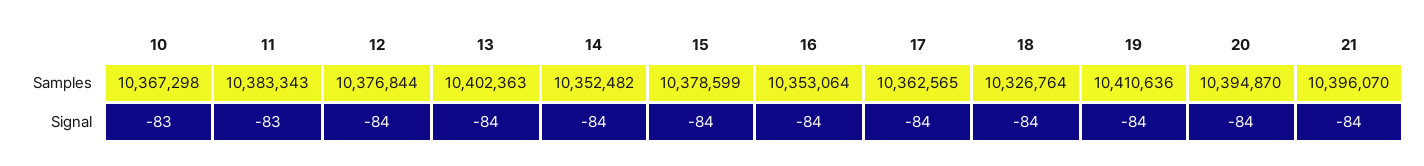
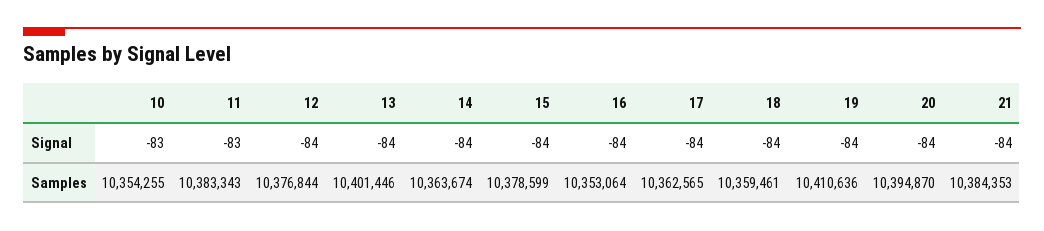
  {
    "10": {
-     "Samples": 10367298,
+     "Samples": 10354255,
      "Signal": -83
    },
    "11": {
      "Samples": 10383343,
      "Signal": -83
    },
    "12": {
      "Samples": 10376844,
      "Signal": -84
    },
    "13": {
-     "Samples": 10402363,
+     "Samples": 10401446,
      "Signal": -84
    },
    "14": {
-     "Samples": 10352482,
+     "Samples": 10363674,
      "Signal": -84
    },
    "15": {
      "Samples": 10378599,
      "Signal": -84
    },
    "16": {
      "Samples": 10353064,
      "Signal": -84
    },
    "17": {
      "Samples": 10362565,
      "Signal": -84
    },
    "18": {
-     "Samples": 10326764,
+     "Samples": 10359461,
      "Signal": -84
    },
    "19": {
      "Samples": 10410636,
      "Signal": -84
    },
    "20": {
      "Samples": 10394870,
      "Signal": -84
    },
    "21": {
-     "Samples": 10396070,
+     "Samples": 10384353,
      "Signal": -84
    }
  }

